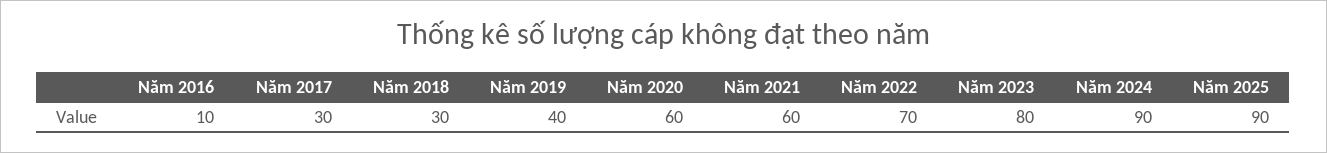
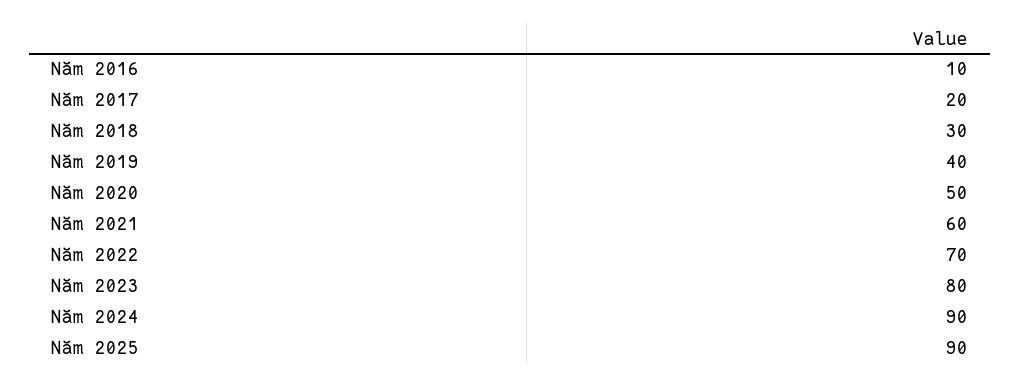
  {
    "Năm 2016": 10,
-   "Năm 2017": 30,
+   "Năm 2017": 20,
    "Năm 2018": 30,
    "Năm 2019": 40,
-   "Năm 2020": 60,
+   "Năm 2020": 50,
    "Năm 2021": 60,
    "Năm 2022": 70,
    "Năm 2023": 80,
    "Năm 2024": 90,
    "Năm 2025": 90
  }

